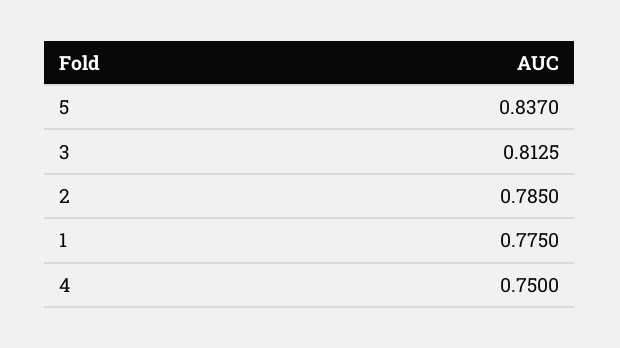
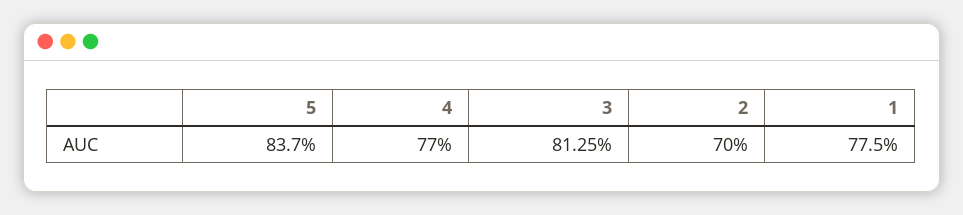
  {
    "5": 0.837,
    "3": 0.8125,
-   "2": 0.785,
+   "2": 0.7,
    "1": 0.775,
-   "4": 0.75
+   "4": 0.77
  }

